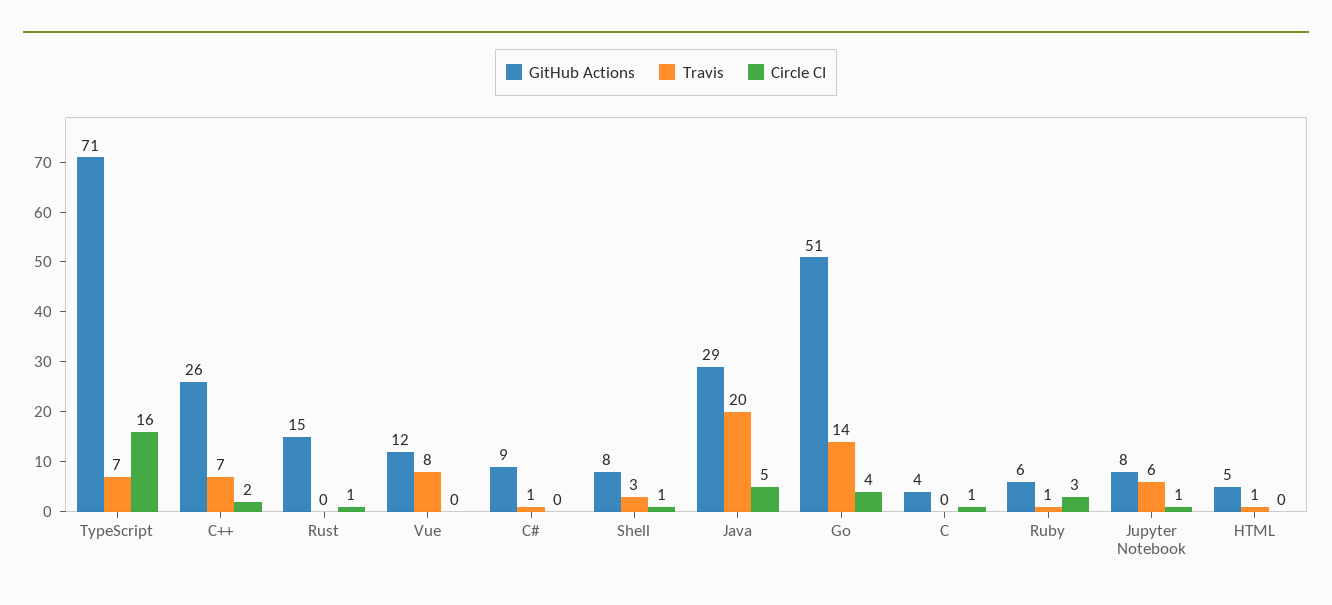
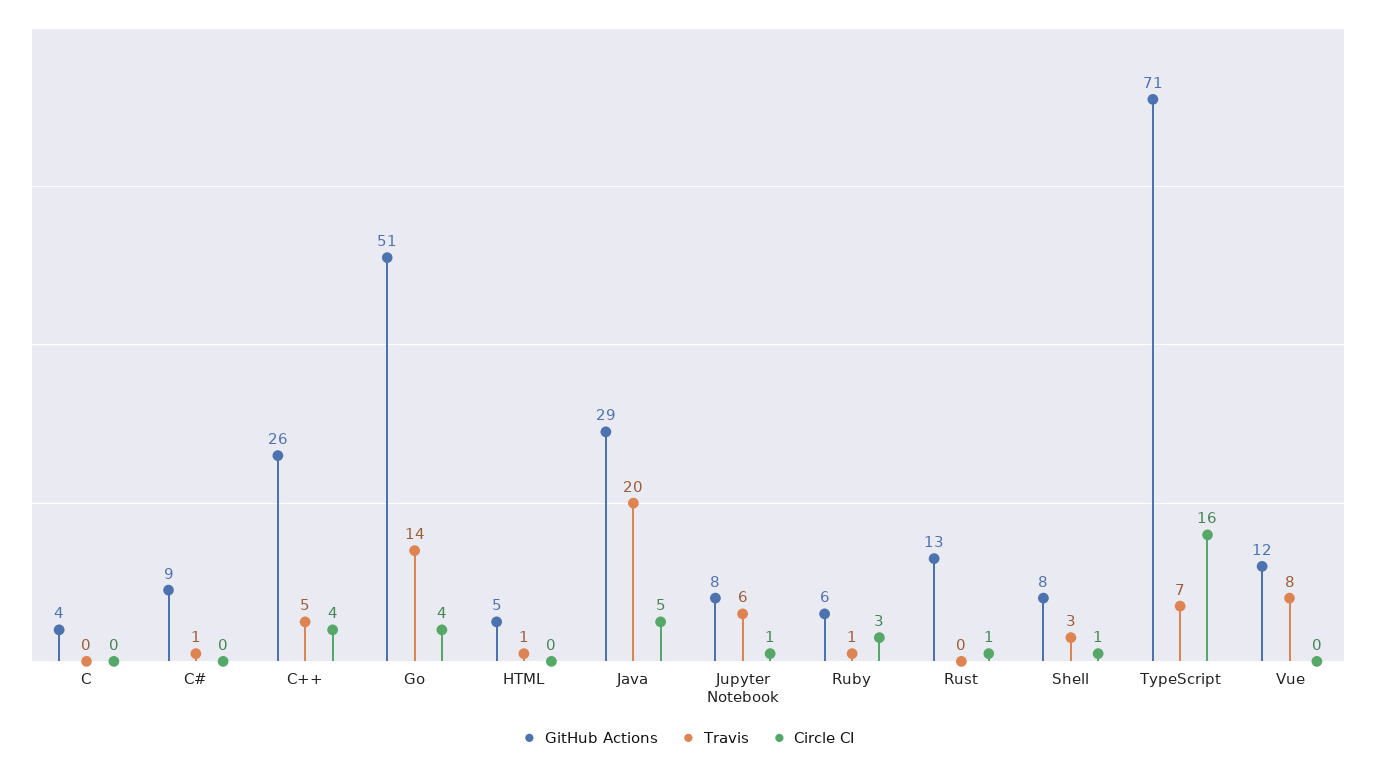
  {
    "GitHub Actions": {
      "TypeScript": 71,
      "C++": 26,
-     "Rust": 15,
+     "Rust": 13,
      "Vue": 12,
      "C#": 9,
      "Shell": 8,
      "Java": 29,
      "Go": 51,
      "C": 4,
      "Ruby": 6,
      "Jupyter Notebook": 8,
      "HTML": 5
    },
    "Travis": {
      "TypeScript": 7,
-     "C++": 7,
+     "C++": 5,
      "Rust": 0,
      "Vue": 8,
      "C#": 1,
      "Shell": 3,
      "Java": 20,
      "Go": 14,
      "C": 0,
      "Ruby": 1,
      "Jupyter Notebook": 6,
      "HTML": 1
    },
    "Circle CI": {
      "TypeScript": 16,
-     "C++": 2,
+     "C++": 4,
      "Rust": 1,
      "Vue": 0,
      "C#": 0,
      "Shell": 1,
      "Java": 5,
      "Go": 4,
-     "C": 1,
+     "C": 0,
      "Ruby": 3,
      "Jupyter Notebook": 1,
      "HTML": 0
    }
  }

